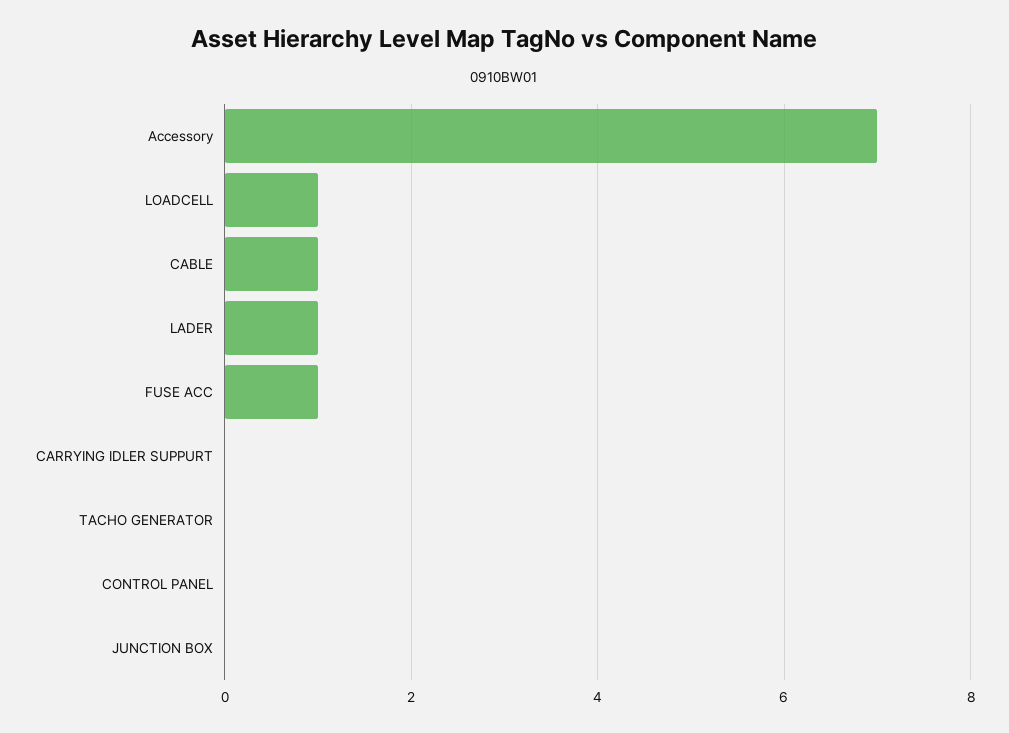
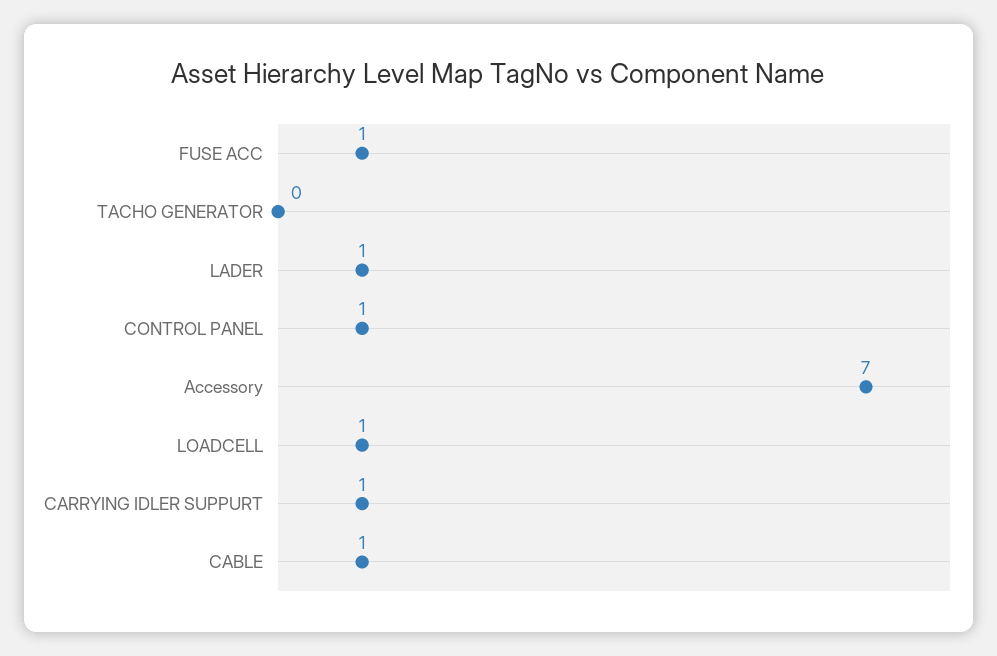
  {
    "Accessory": 7,
    "LOADCELL": 1,
    "CABLE": 1,
    "LADER": 1,
    "FUSE ACC": 1,
-   "CARRYING IDLER SUPPURT": 0,
+   "CARRYING IDLER SUPPURT": 1,
    "TACHO GENERATOR": 0,
-   "CONTROL PANEL": 0,
+   "CONTROL PANEL": 1
-   "JUNCTION BOX": 0
  }

